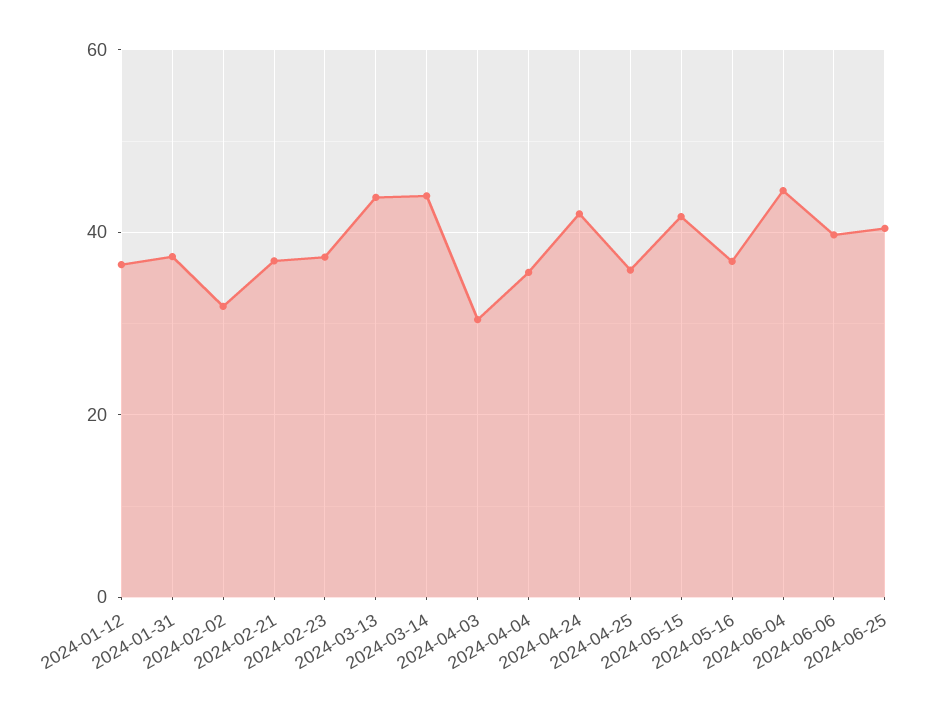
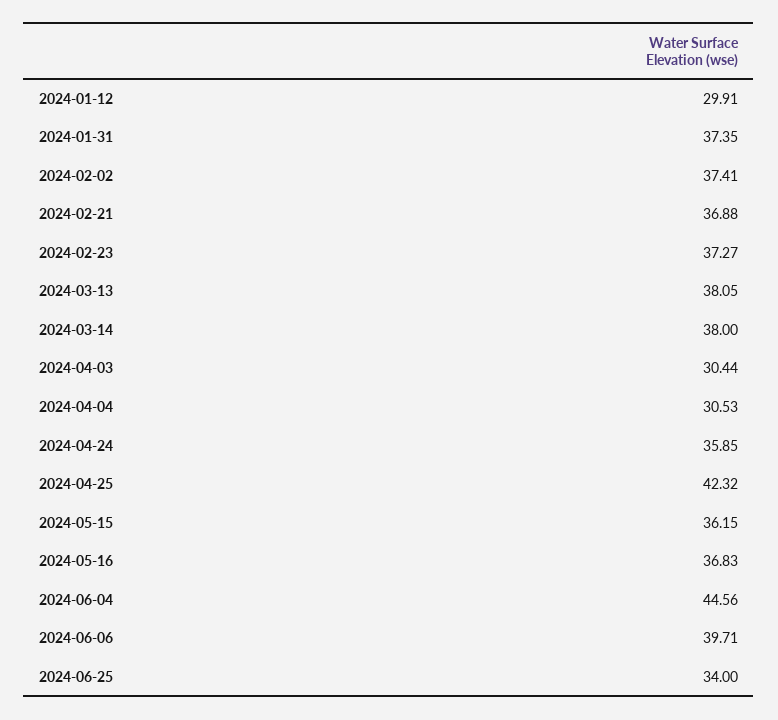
  {
-   "2024-01-12": 36,
+   "2024-01-12": 29.91,
    "2024-01-31": 37.35,
-   "2024-02-02": 32,
+   "2024-02-02": 37.41,
    "2024-02-21": 36.88,
    "2024-02-23": 37.27,
-   "2024-03-13": 44,
+   "2024-03-13": 38.05,
-   "2024-03-14": 44,
+   "2024-03-14": 38,
    "2024-04-03": 30.44,
-   "2024-04-04": 36,
+   "2024-04-04": 30.53,
-   "2024-04-24": 42,
+   "2024-04-24": 35.85,
-   "2024-04-25": 36,
+   "2024-04-25": 42.32,
-   "2024-05-15": 42,
+   "2024-05-15": 36.15,
    "2024-05-16": 36.83,
    "2024-06-04": 44.56,
    "2024-06-06": 39.71,
-   "2024-06-25": 40
+   "2024-06-25": 34
  }

